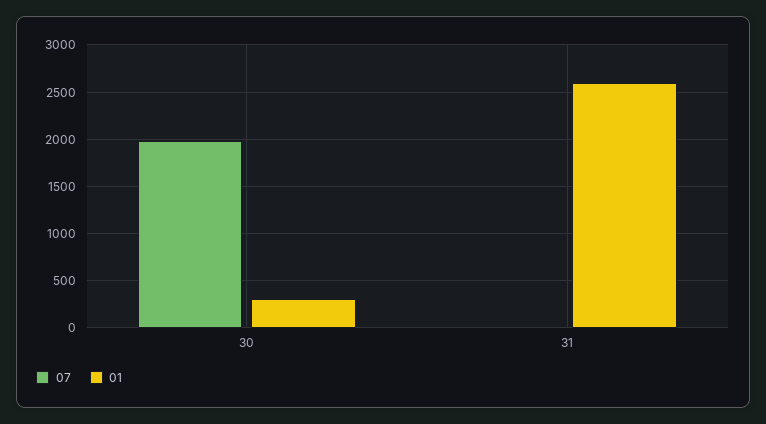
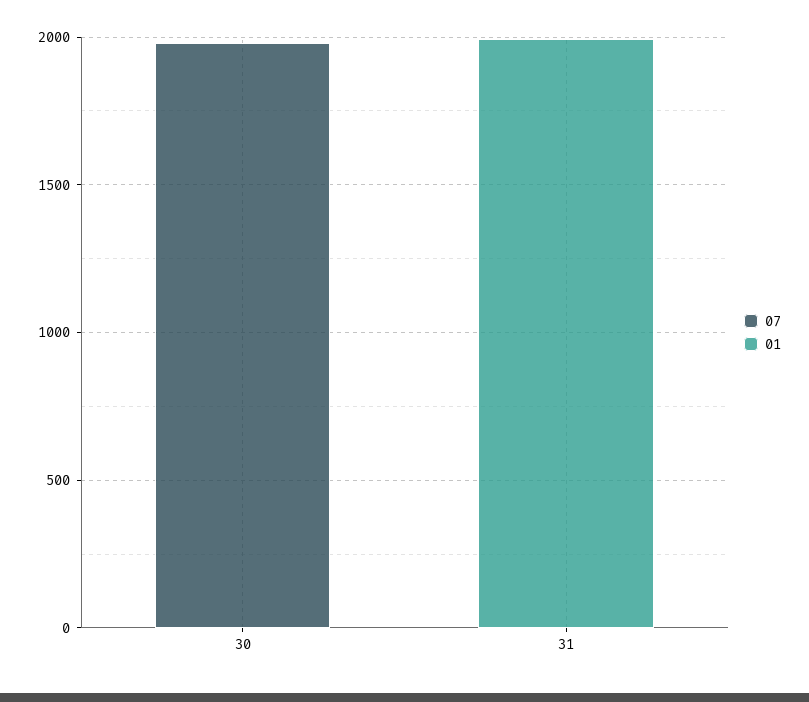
  {
    "07": {
      "30": 2000,
      "31": 0
    },
    "01": {
-     "30": 300,
+     "30": 0,
-     "31": 2600
+     "31": 2000
    }
  }

